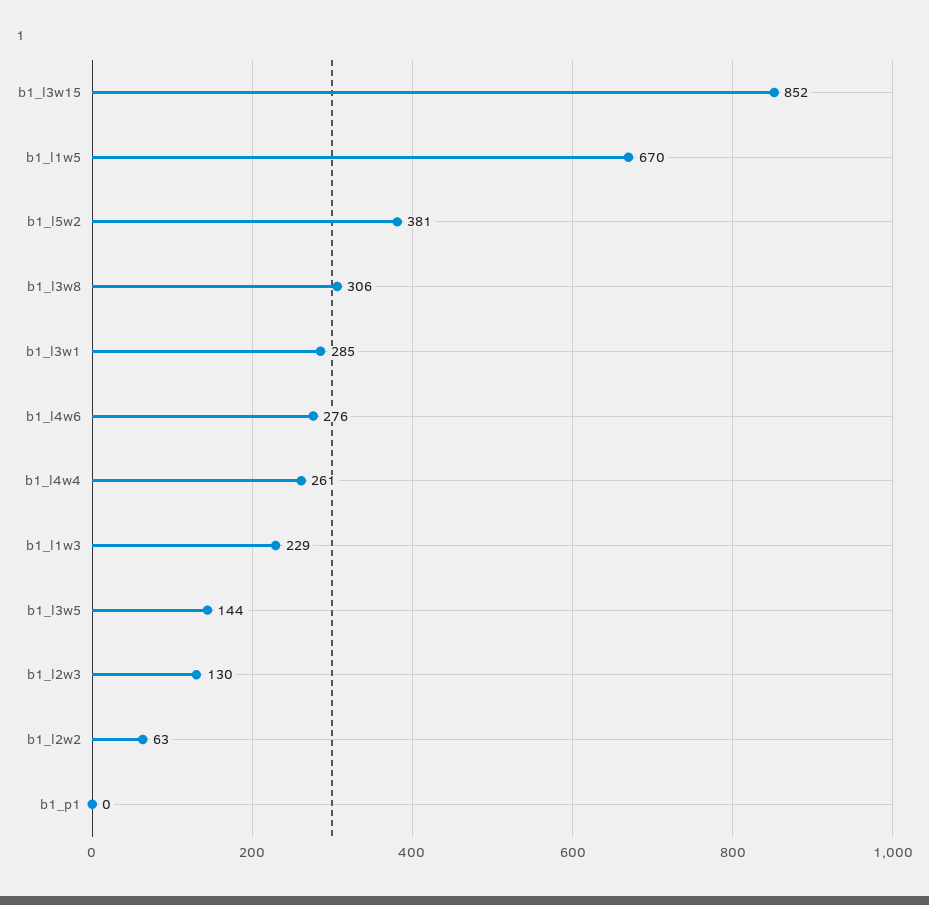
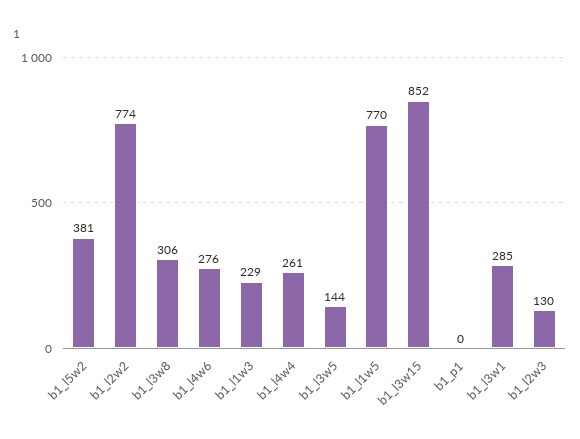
  {
    "b1_l3w15": 852,
-   "b1_l1w5": 670,
+   "b1_l1w5": 770,
    "b1_l5w2": 381,
    "b1_l3w8": 306,
    "b1_l3w1": 285,
    "b1_l4w6": 276,
    "b1_l4w4": 261,
    "b1_l1w3": 229,
    "b1_l3w5": 144,
    "b1_l2w3": 130,
-   "b1_l2w2": 63,
+   "b1_l2w2": 774,
    "b1_p1": 0
  }

